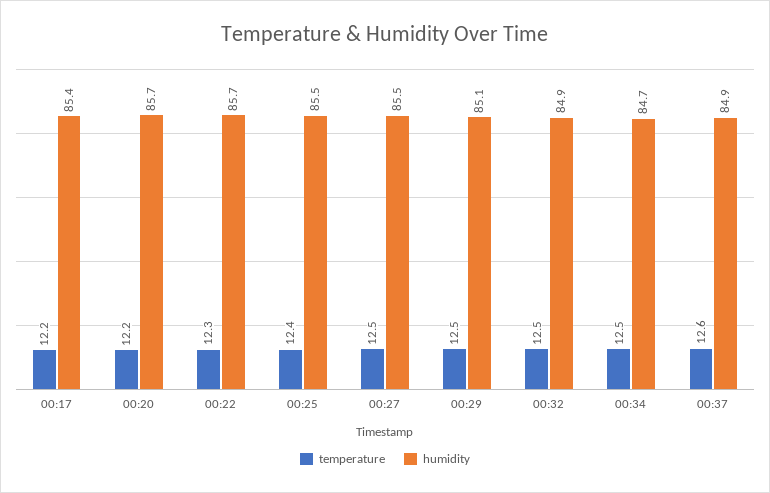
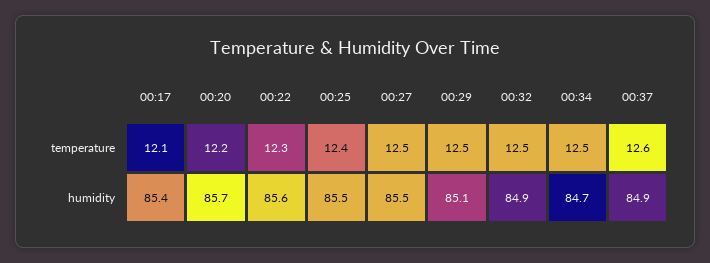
  {
    "temperature": {
-     "00:17": 12.2,
+     "00:17": 12.1,
      "00:20": 12.2,
      "00:22": 12.3,
      "00:25": 12.4,
      "00:27": 12.5,
      "00:29": 12.5,
      "00:32": 12.5,
      "00:34": 12.5,
      "00:37": 12.6
    },
    "humidity": {
      "00:17": 85.4,
      "00:20": 85.7,
-     "00:22": 85.7,
+     "00:22": 85.6,
      "00:25": 85.5,
      "00:27": 85.5,
      "00:29": 85.1,
      "00:32": 84.9,
      "00:34": 84.7,
      "00:37": 84.9
    }
  }

